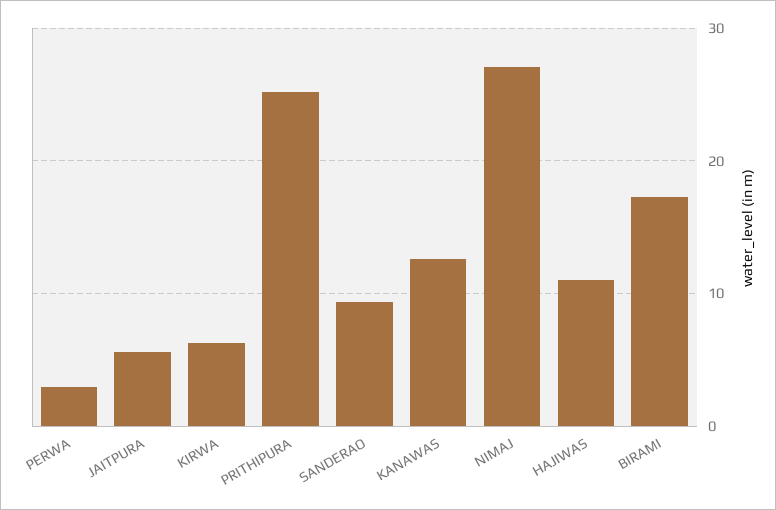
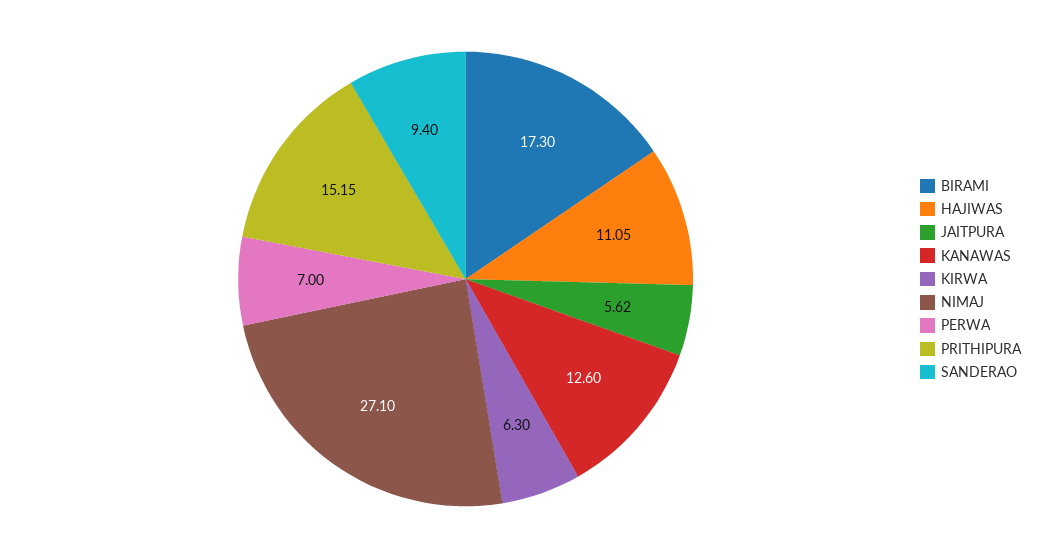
  {
-   "PERWA": 3,
+   "PERWA": 7,
    "JAITPURA": 5.62,
    "KIRWA": 6.3,
-   "PRITHIPURA": 25,
+   "PRITHIPURA": 15.15,
    "SANDERAO": 9.4,
    "KANAWAS": 12.6,
    "NIMAJ": 27.1,
    "HAJIWAS": 11.05,
    "BIRAMI": 17.3
  }

